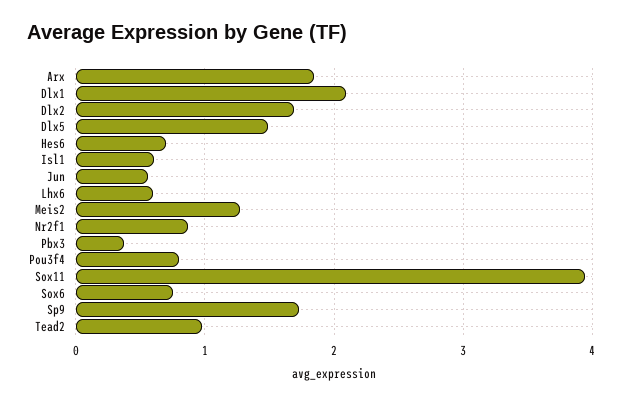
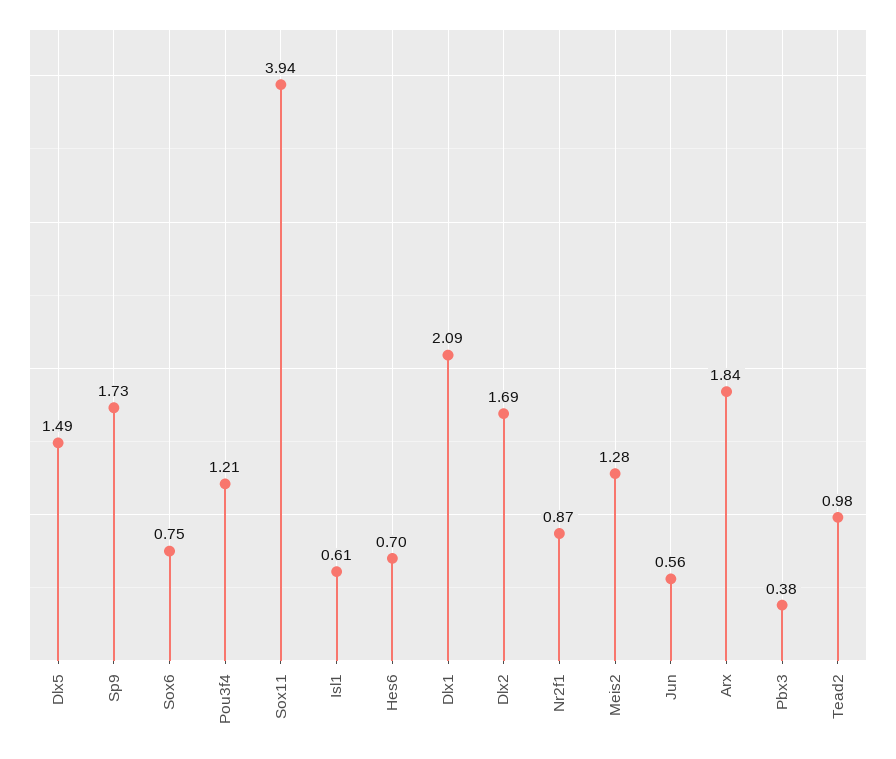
  {
    "Arx": 1.84,
    "Dlx1": 2.09,
    "Dlx2": 1.69,
    "Dlx5": 1.49,
    "Hes6": 0.7,
    "Isl1": 0.61,
    "Jun": 0.56,
-   "Lhx6": 0.6,
    "Meis2": 1.28,
    "Nr2f1": 0.87,
    "Pbx3": 0.38,
-   "Pou3f4": 0.8,
+   "Pou3f4": 1.21,
    "Sox11": 3.94,
    "Sox6": 0.75,
    "Sp9": 1.73,
    "Tead2": 0.98
  }

